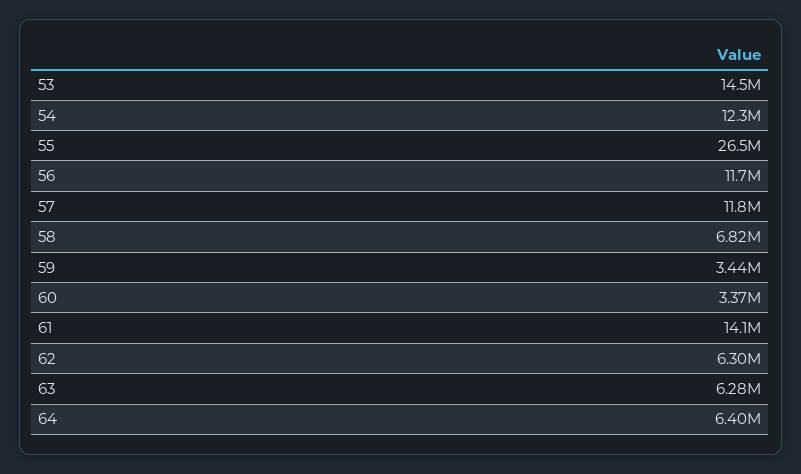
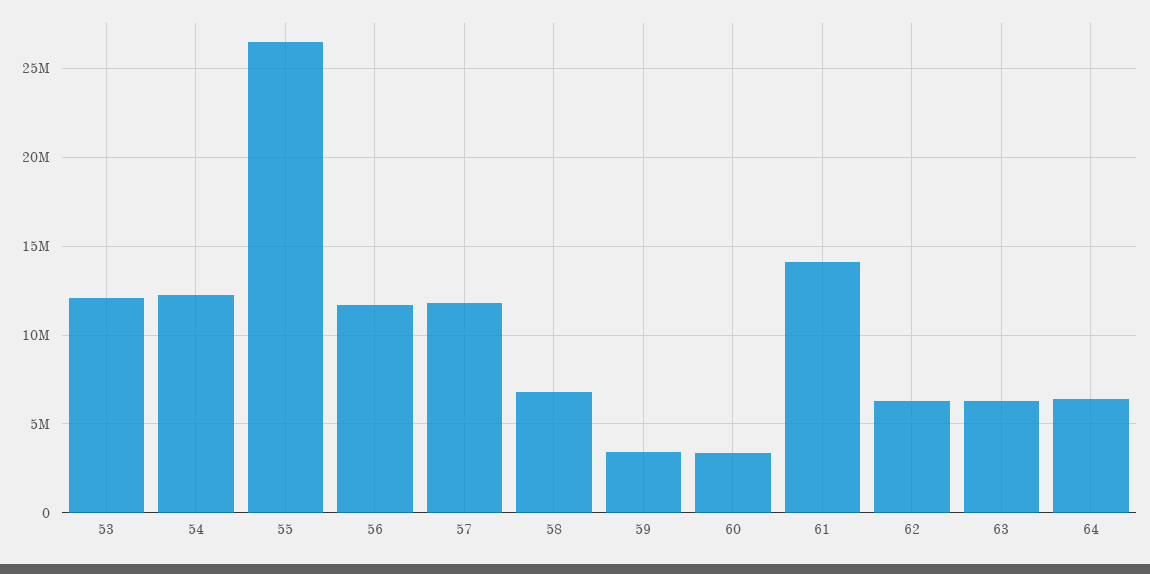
  {
-   "53": 14500000,
+   "53": 12000000,
    "54": 12300000,
    "55": 26500000,
    "56": 11700000,
    "57": 11800000,
    "58": 6820000,
    "59": 3440000,
    "60": 3370000,
    "61": 14100000,
    "62": 6300000,
    "63": 6280000,
    "64": 6400000
  }

